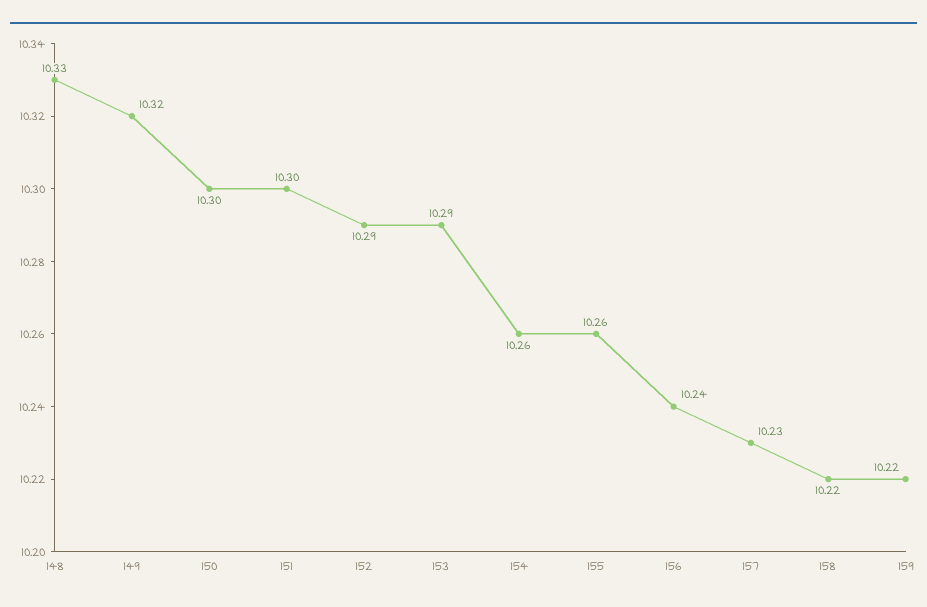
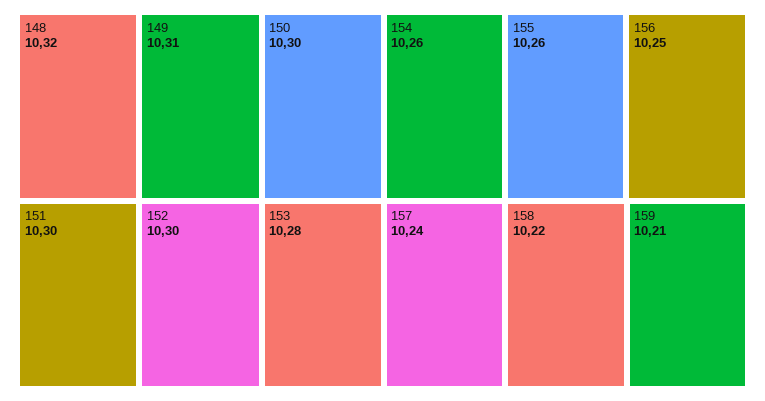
  {
-   "148": 10.33,
+   "148": 10.32,
-   "149": 10.32,
+   "149": 10.31,
    "150": 10.3,
    "151": 10.3,
-   "152": 10.29,
+   "152": 10.3,
-   "153": 10.29,
+   "153": 10.28,
    "154": 10.26,
    "155": 10.26,
-   "156": 10.24,
+   "156": 10.25,
-   "157": 10.23,
+   "157": 10.24,
    "158": 10.22,
-   "159": 10.22
+   "159": 10.21
  }

